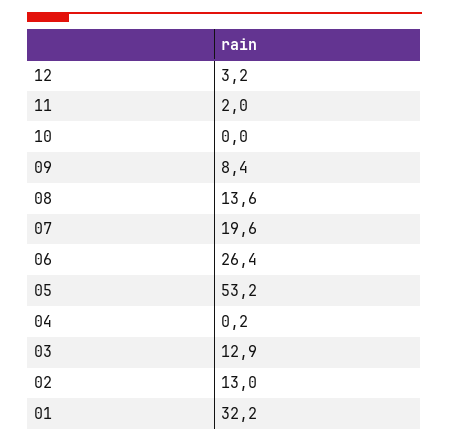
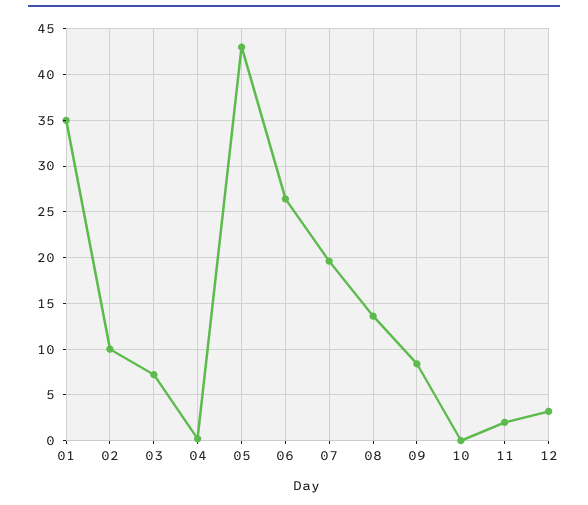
  {
    "12": 3.2,
    "11": 2,
    "10": 0,
    "09": 8.4,
    "08": 13.6,
    "07": 19.6,
    "06": 26.4,
-   "05": 53.2,
+   "05": 43,
    "04": 0.2,
-   "03": 12.9,
+   "03": 7,
-   "02": 13,
+   "02": 10,
-   "01": 32.2
+   "01": 35
  }

